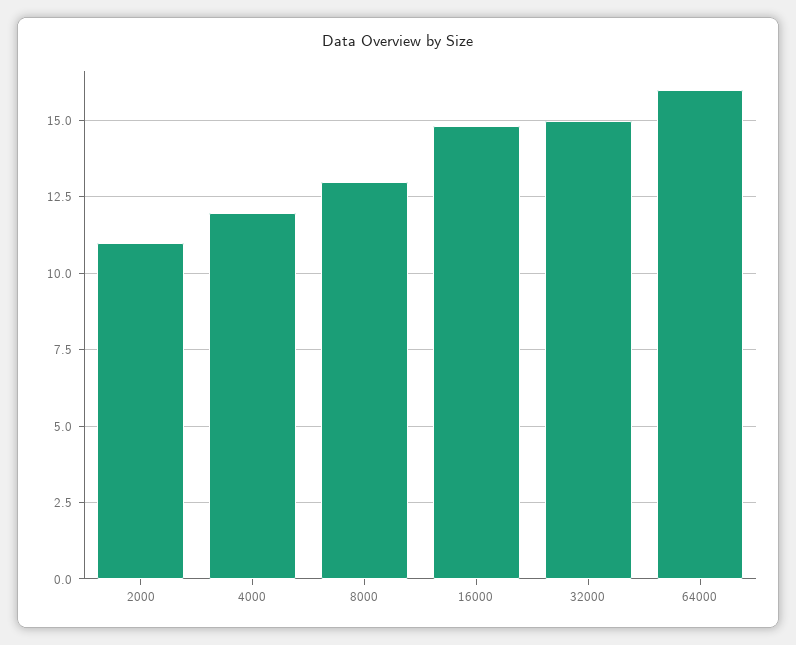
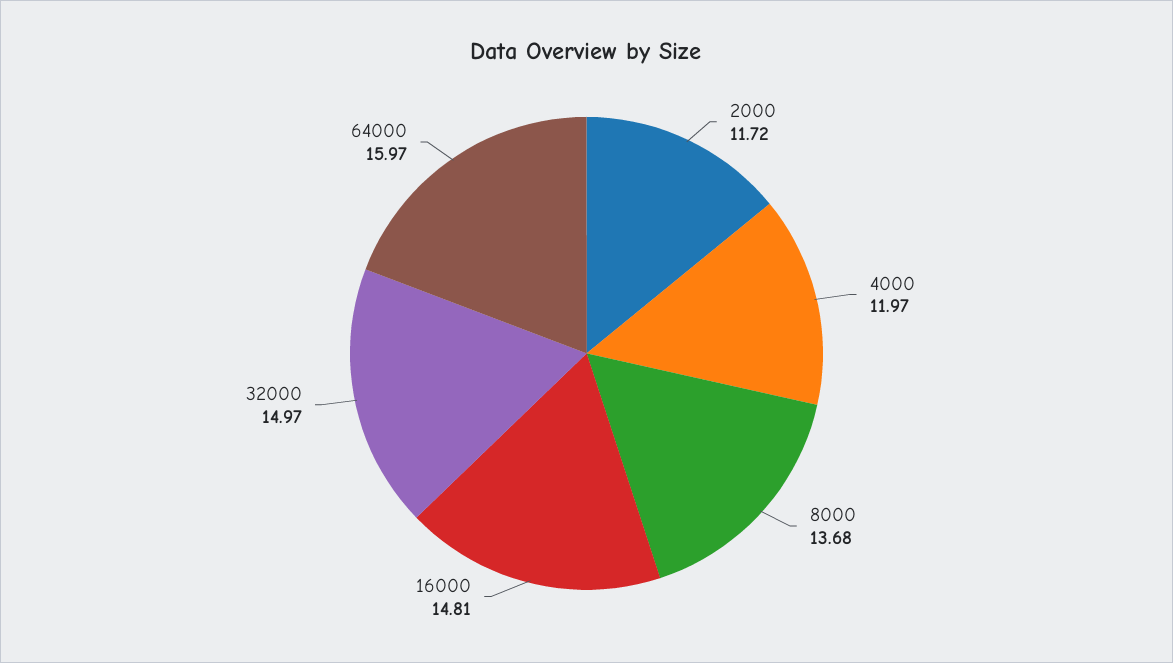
  {
-   "2000": 11,
+   "2000": 11.72,
    "4000": 11.97,
-   "8000": 13,
+   "8000": 13.68,
    "16000": 14.81,
    "32000": 14.97,
    "64000": 15.97
  }

